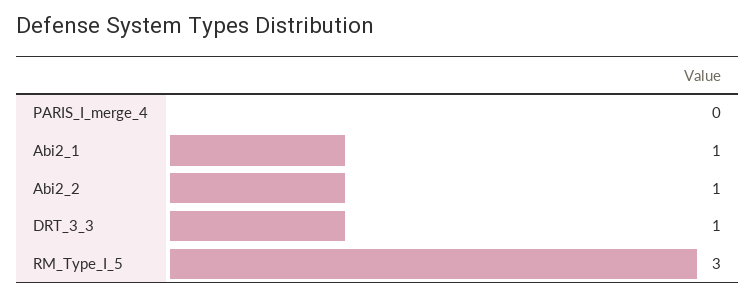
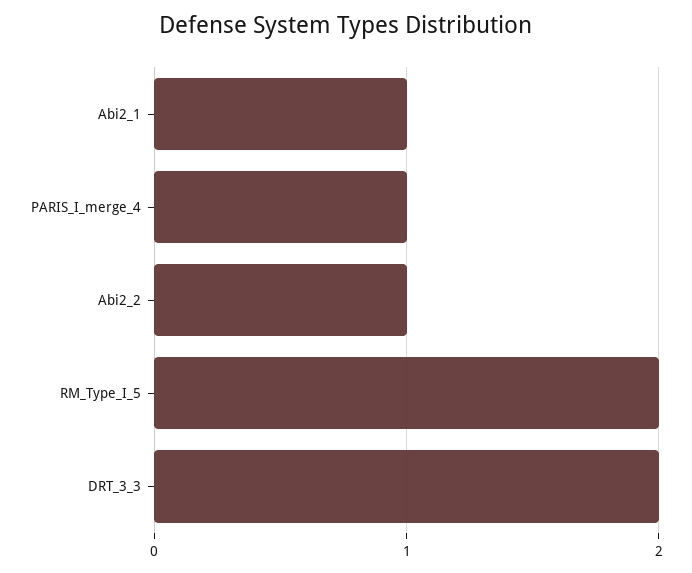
  {
-   "PARIS_I_merge_4": 0,
+   "PARIS_I_merge_4": 1,
    "Abi2_1": 1,
    "Abi2_2": 1,
-   "DRT_3_3": 1,
+   "DRT_3_3": 2,
-   "RM_Type_I_5": 3
+   "RM_Type_I_5": 2
  }

